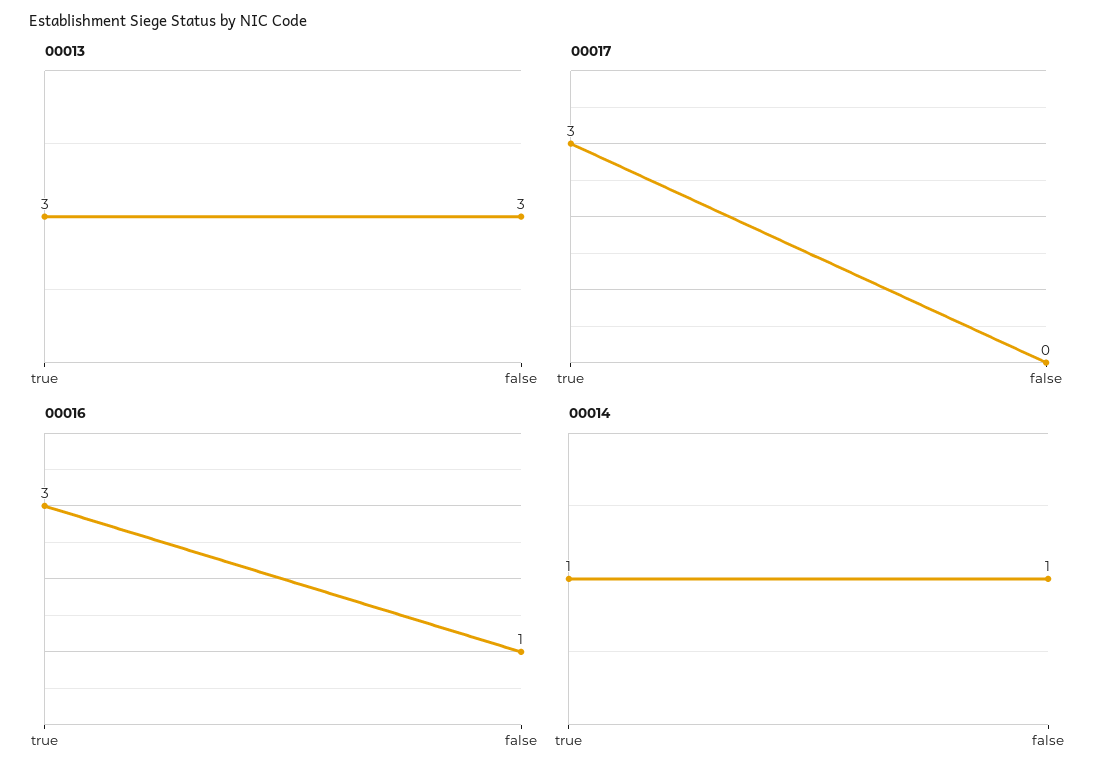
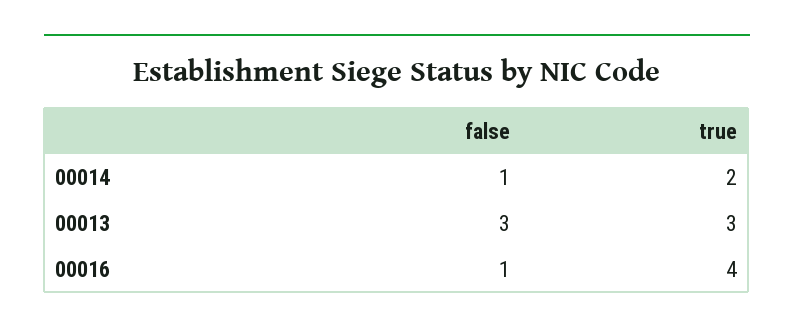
  {
    "00013": {
      "true": 3,
      "false": 3
    },
-   "00017": {
-     "true": 3,
-     "false": 0
-   },
    "00016": {
-     "true": 3,
+     "true": 4,
      "false": 1
    },
    "00014": {
-     "true": 1,
+     "true": 2,
      "false": 1
    }
  }

